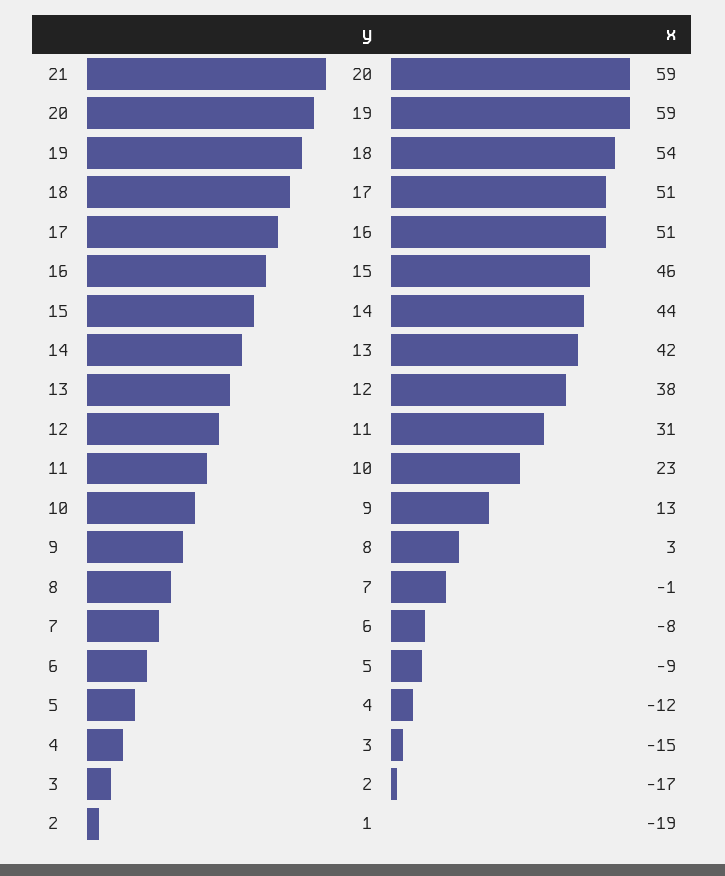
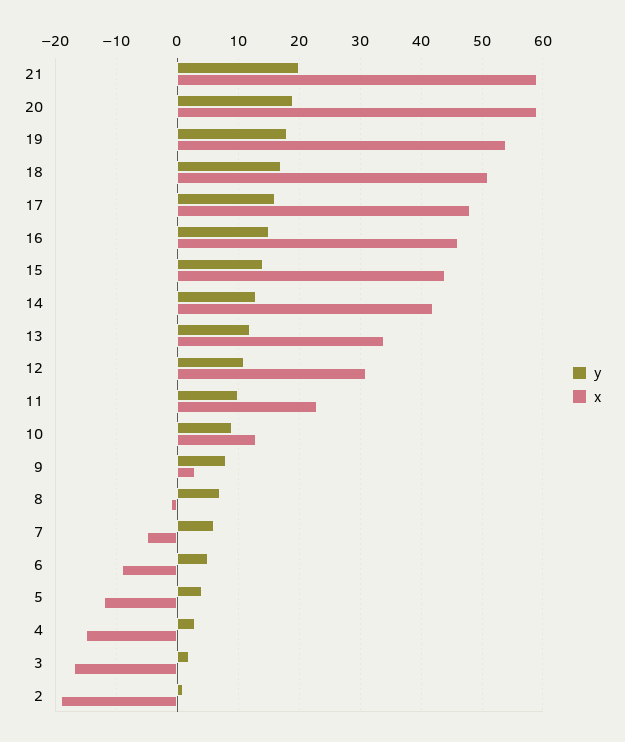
  {
    "y": {
      "21": 20,
      "20": 19,
      "19": 18,
      "18": 17,
      "17": 16,
      "16": 15,
      "15": 14,
      "14": 13,
      "13": 12,
      "12": 11,
      "11": 10,
      "10": 9,
      "9": 8,
      "8": 7,
      "7": 6,
      "6": 5,
      "5": 4,
      "4": 3,
      "3": 2,
      "2": 1
    },
    "x": {
      "21": 59,
      "20": 59,
      "19": 54,
      "18": 51,
-     "17": 51,
+     "17": 48,
      "16": 46,
      "15": 44,
      "14": 42,
-     "13": 38,
+     "13": 34,
      "12": 31,
      "11": 23,
      "10": 13,
      "9": 3,
      "8": -1,
-     "7": -8,
+     "7": -5,
      "6": -9,
      "5": -12,
      "4": -15,
      "3": -17,
      "2": -19
    }
  }

